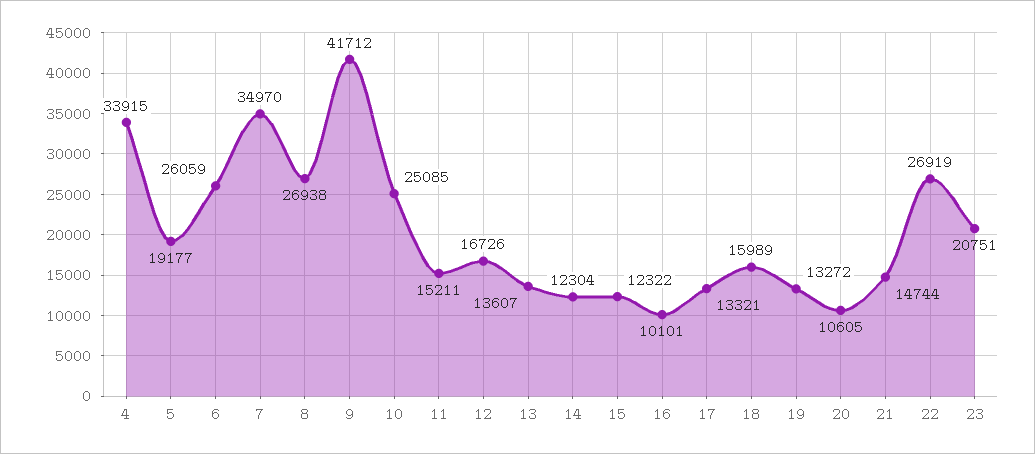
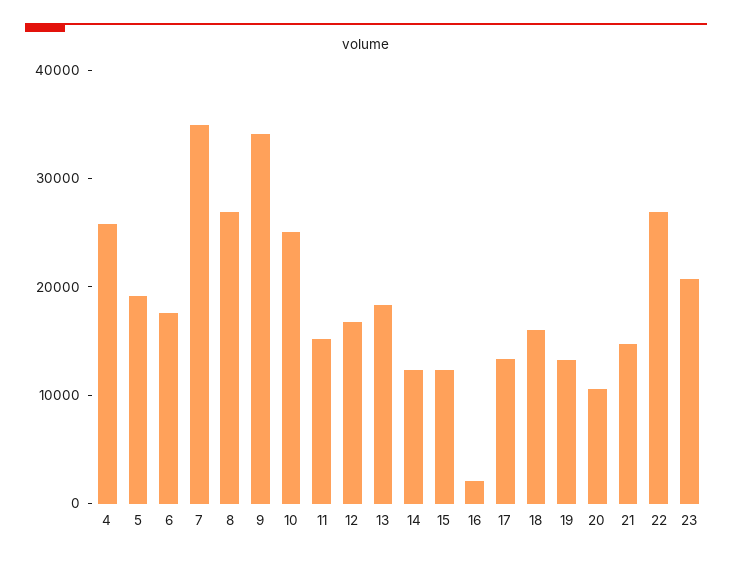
  {
-   "4": 33915,
+   "4": 26000,
    "5": 19177,
-   "6": 26059,
+   "6": 18000,
    "7": 34970,
    "8": 26938,
-   "9": 41712,
+   "9": 34000,
    "10": 25085,
    "11": 15211,
    "12": 16726,
-   "13": 13607,
+   "13": 18000,
    "14": 12304,
    "15": 12322,
-   "16": 10101,
+   "16": 2000,
    "17": 13321,
    "18": 15989,
    "19": 13272,
    "20": 10605,
    "21": 14744,
    "22": 26919,
    "23": 20751
  }

